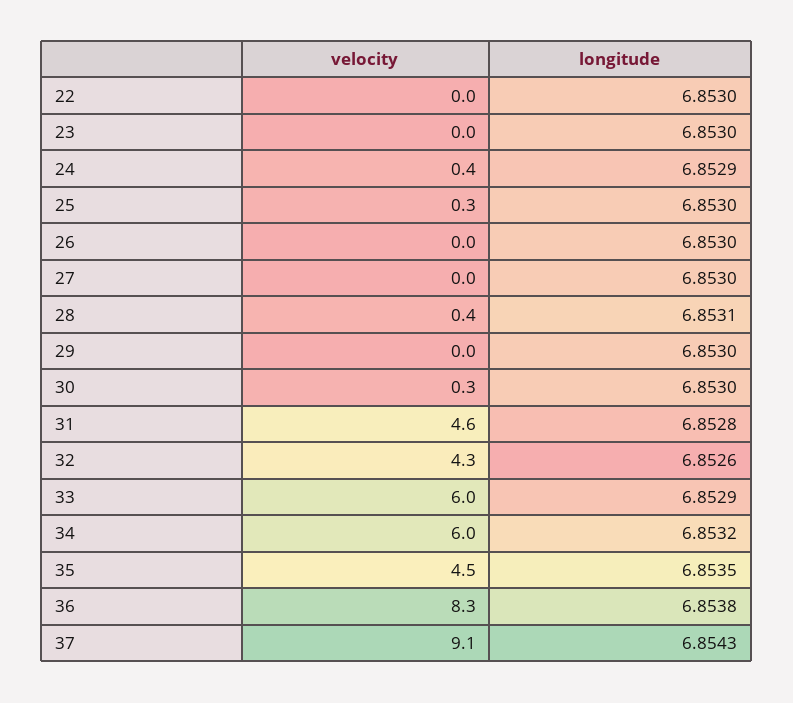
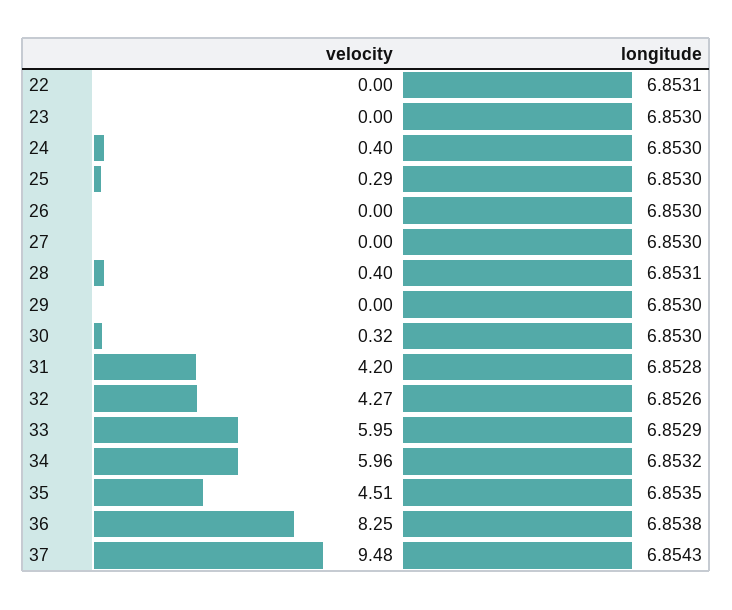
  {
    "velocity": {
      "22": 0,
      "23": 0,
      "24": 0.4,
      "25": 0.29,
      "26": 0,
      "27": 0,
      "28": 0.4,
      "29": 0,
      "30": 0.32,
-     "31": 4.6,
+     "31": 4.2,
      "32": 4.27,
      "33": 5.95,
      "34": 5.96,
      "35": 4.51,
      "36": 8.25,
-     "37": 9.1
+     "37": 9.48
    },
    "longitude": {
-     "22": 6.853,
+     "22": 6.8531,
      "23": 6.853,
-     "24": 6.8529,
+     "24": 6.853,
      "25": 6.853,
      "26": 6.853,
      "27": 6.853,
      "28": 6.8531,
      "29": 6.853,
      "30": 6.853,
      "31": 6.8528,
      "32": 6.8526,
      "33": 6.8529,
      "34": 6.8532,
      "35": 6.8535,
      "36": 6.8538,
      "37": 6.8543
    }
  }

